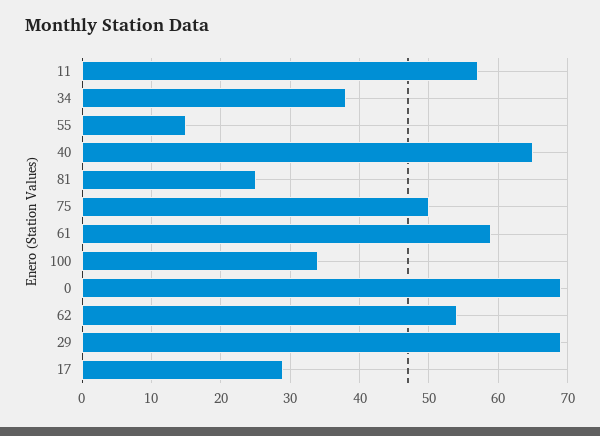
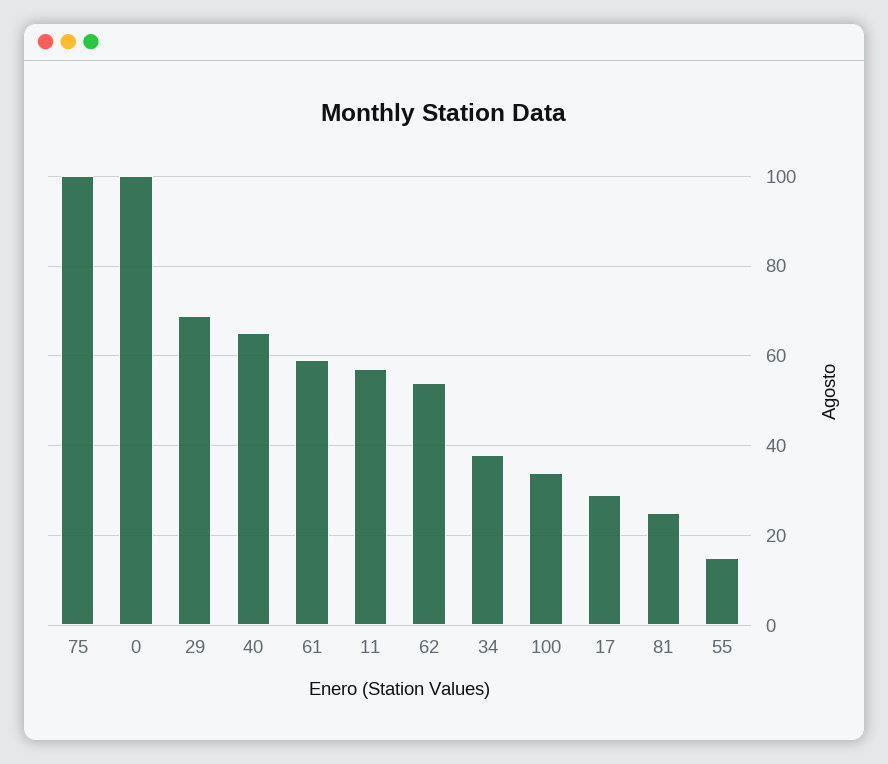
  {
    "11": 57,
    "34": 38,
    "55": 15,
    "40": 65,
    "81": 25,
-   "75": 50,
+   "75": 100,
    "61": 59,
    "100": 34,
-   "0": 69,
+   "0": 100,
    "62": 54,
    "29": 69,
    "17": 29
  }

